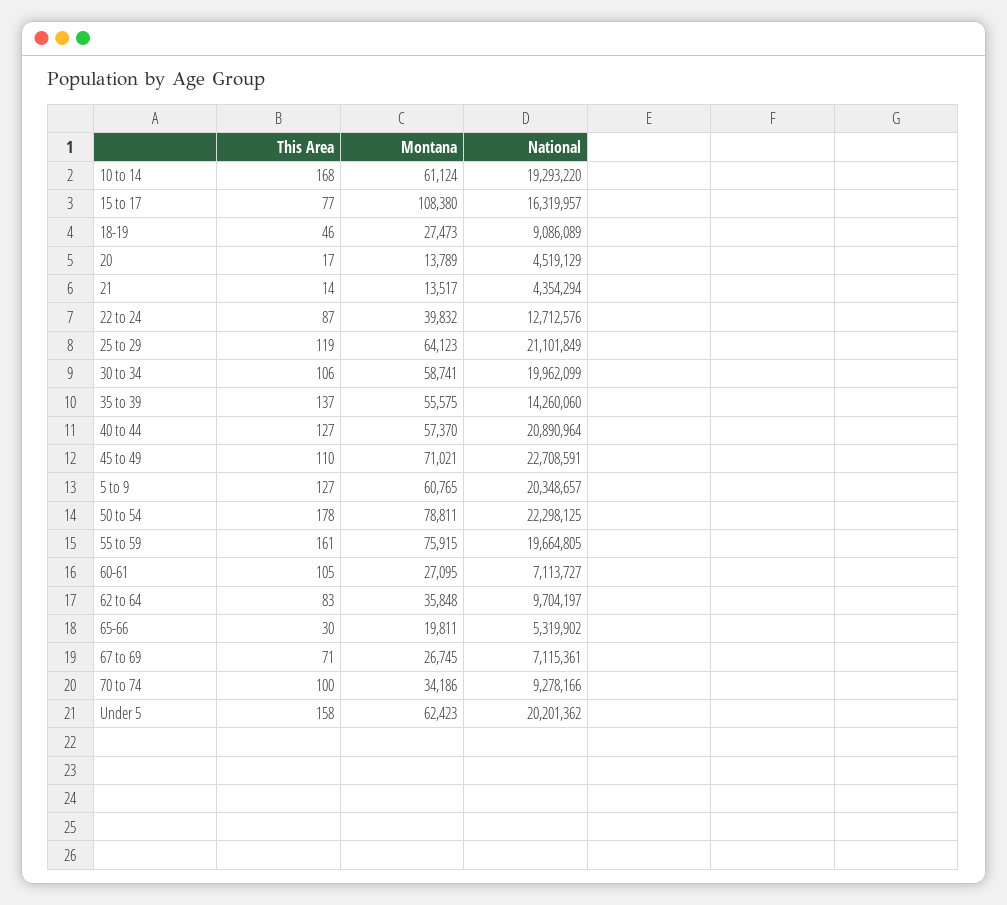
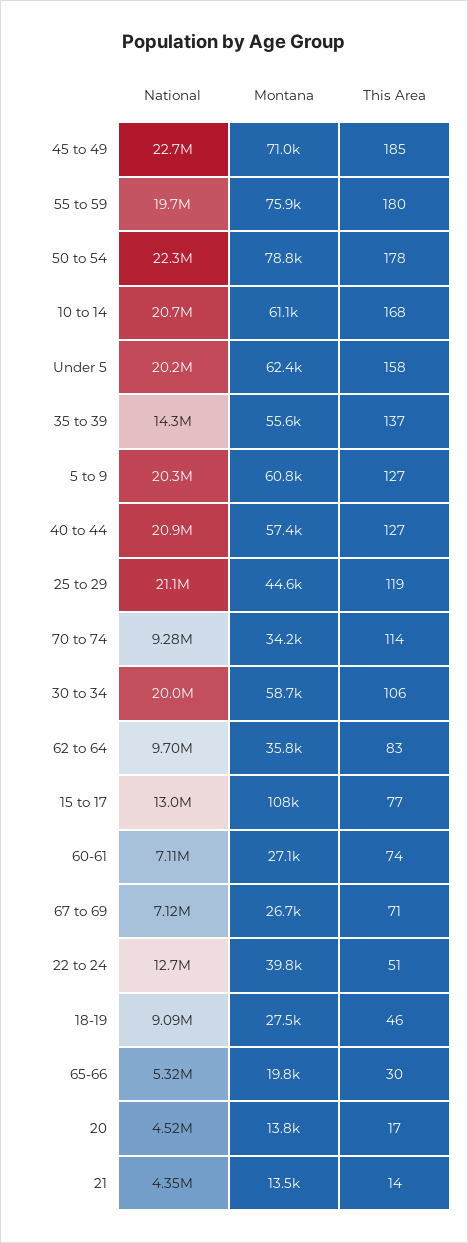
  {
    "This Area": {
      "10 to 14": 168,
      "15 to 17": 77,
      "18-19": 46,
      "20": 17,
      "21": 14,
-     "22 to 24": 87,
+     "22 to 24": 51,
      "25 to 29": 119,
      "30 to 34": 106,
      "35 to 39": 137,
      "40 to 44": 127,
-     "45 to 49": 110,
+     "45 to 49": 185,
      "5 to 9": 127,
      "50 to 54": 178,
-     "55 to 59": 161,
+     "55 to 59": 180,
-     "60-61": 105,
+     "60-61": 74,
      "62 to 64": 83,
      "65-66": 30,
      "67 to 69": 71,
-     "70 to 74": 100,
+     "70 to 74": 114,
      "Under 5": 158
    },
    "Montana": {
      "10 to 14": 61124,
      "15 to 17": 108380,
      "18-19": 27473,
      "20": 13789,
      "21": 13517,
      "22 to 24": 39832,
-     "25 to 29": 64123,
+     "25 to 29": 44600,
      "30 to 34": 58741,
      "35 to 39": 55575,
      "40 to 44": 57370,
      "45 to 49": 71021,
      "5 to 9": 60765,
      "50 to 54": 78811,
      "55 to 59": 75915,
      "60-61": 27095,
      "62 to 64": 35848,
      "65-66": 19811,
      "67 to 69": 26745,
      "70 to 74": 34186,
      "Under 5": 62423
    },
    "National": {
-     "10 to 14": 19293220,
+     "10 to 14": 20700000,
-     "15 to 17": 16319957,
+     "15 to 17": 13000000,
      "18-19": 9086089,
      "20": 4519129,
      "21": 4354294,
      "22 to 24": 12712576,
      "25 to 29": 21101849,
      "30 to 34": 19962099,
      "35 to 39": 14260060,
      "40 to 44": 20890964,
      "45 to 49": 22708591,
      "5 to 9": 20348657,
      "50 to 54": 22298125,
      "55 to 59": 19664805,
      "60-61": 7113727,
      "62 to 64": 9704197,
      "65-66": 5319902,
      "67 to 69": 7115361,
      "70 to 74": 9278166,
      "Under 5": 20201362
    }
  }

